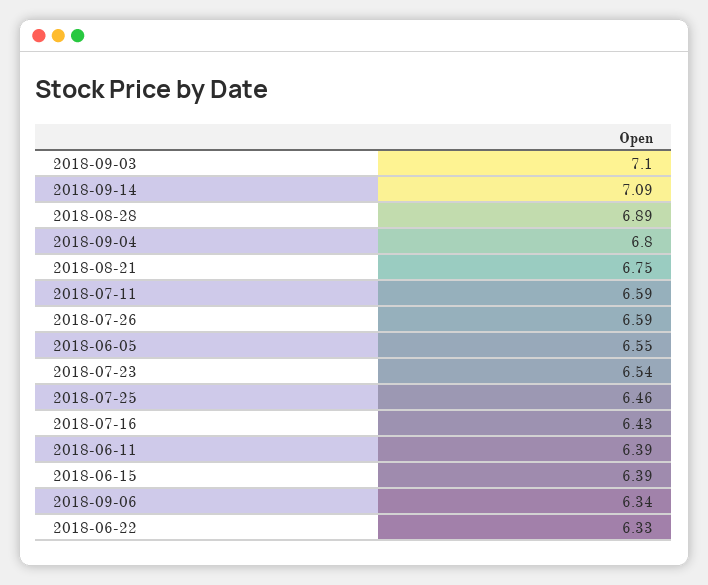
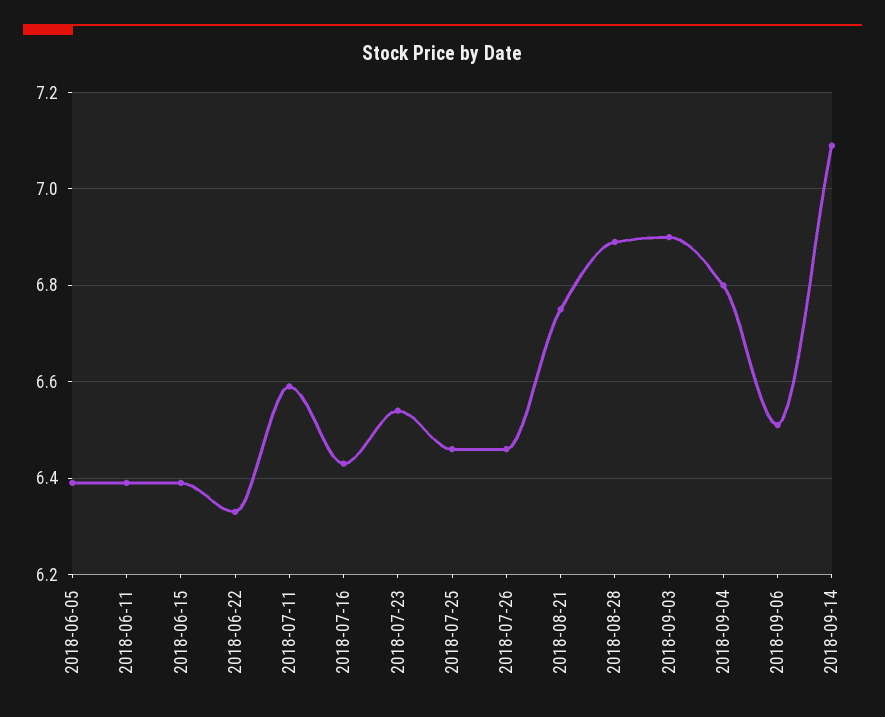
  {
-   "2018-09-03": 7.1,
+   "2018-09-03": 6.9,
    "2018-09-14": 7.09,
    "2018-08-28": 6.89,
    "2018-09-04": 6.8,
    "2018-08-21": 6.75,
    "2018-07-11": 6.59,
-   "2018-07-26": 6.59,
+   "2018-07-26": 6.45,
-   "2018-06-05": 6.55,
+   "2018-06-05": 6.4,
    "2018-07-23": 6.54,
    "2018-07-25": 6.46,
    "2018-07-16": 6.43,
    "2018-06-11": 6.39,
    "2018-06-15": 6.39,
-   "2018-09-06": 6.34,
+   "2018-09-06": 6.5,
    "2018-06-22": 6.33
  }

